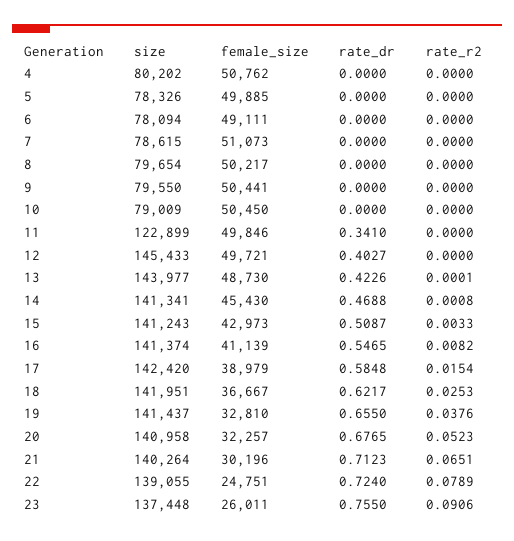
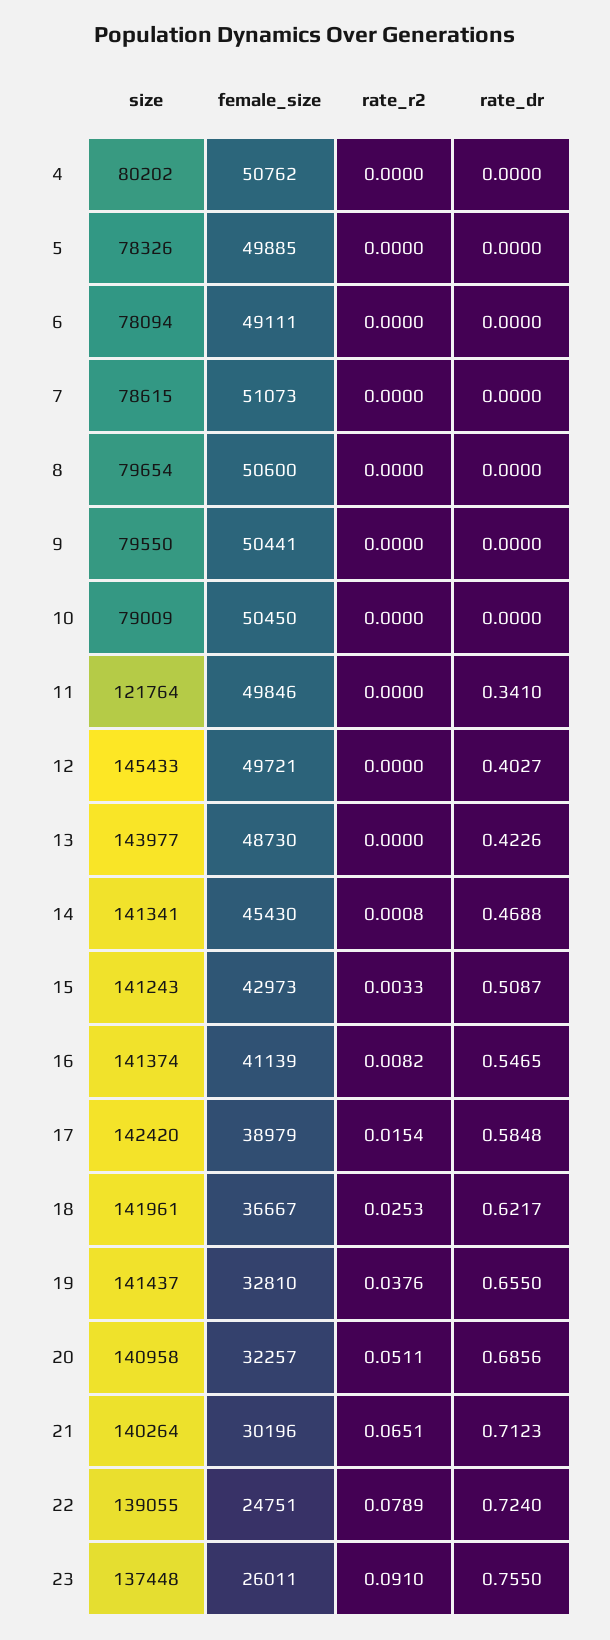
  {
    "size": {
      "4": 80202,
      "5": 78326,
      "6": 78094,
      "7": 78615,
      "8": 79654,
      "9": 79550,
      "10": 79009,
-     "11": 122899,
+     "11": 121764,
      "12": 145433,
      "13": 143977,
      "14": 141341,
      "15": 141243,
      "16": 141374,
      "17": 142420,
-     "18": 141951,
+     "18": 141961,
      "19": 141437,
      "20": 140958,
      "21": 140264,
      "22": 139055,
      "23": 137448
    },
    "female_size": {
      "4": 50762,
      "5": 49885,
      "6": 49111,
      "7": 51073,
-     "8": 50217,
+     "8": 50600,
      "9": 50441,
      "10": 50450,
      "11": 49846,
      "12": 49721,
      "13": 48730,
      "14": 45430,
      "15": 42973,
      "16": 41139,
      "17": 38979,
      "18": 36667,
      "19": 32810,
      "20": 32257,
      "21": 30196,
      "22": 24751,
      "23": 26011
    },
    "rate_dr": {
      "4": 0,
      "5": 0,
      "6": 0,
      "7": 0,
      "8": 0,
      "9": 0,
      "10": 0,
      "11": 0.341,
      "12": 0.4027,
      "13": 0.4226,
      "14": 0.4688,
      "15": 0.5087,
      "16": 0.5465,
      "17": 0.5848,
      "18": 0.6217,
      "19": 0.655,
-     "20": 0.6765,
+     "20": 0.6856,
      "21": 0.7123,
      "22": 0.724,
      "23": 0.755
    },
    "rate_r2": {
      "4": 0,
      "5": 0,
      "6": 0,
      "7": 0,
      "8": 0,
      "9": 0,
      "10": 0,
      "11": 0,
      "12": 0,
-     "13": 0.0001,
+     "13": 0,
      "14": 0.0008,
      "15": 0.0033,
      "16": 0.0082,
      "17": 0.0154,
      "18": 0.0253,
      "19": 0.0376,
-     "20": 0.0523,
+     "20": 0.0511,
      "21": 0.0651,
      "22": 0.0789,
-     "23": 0.0906
+     "23": 0.091
    }
  }

